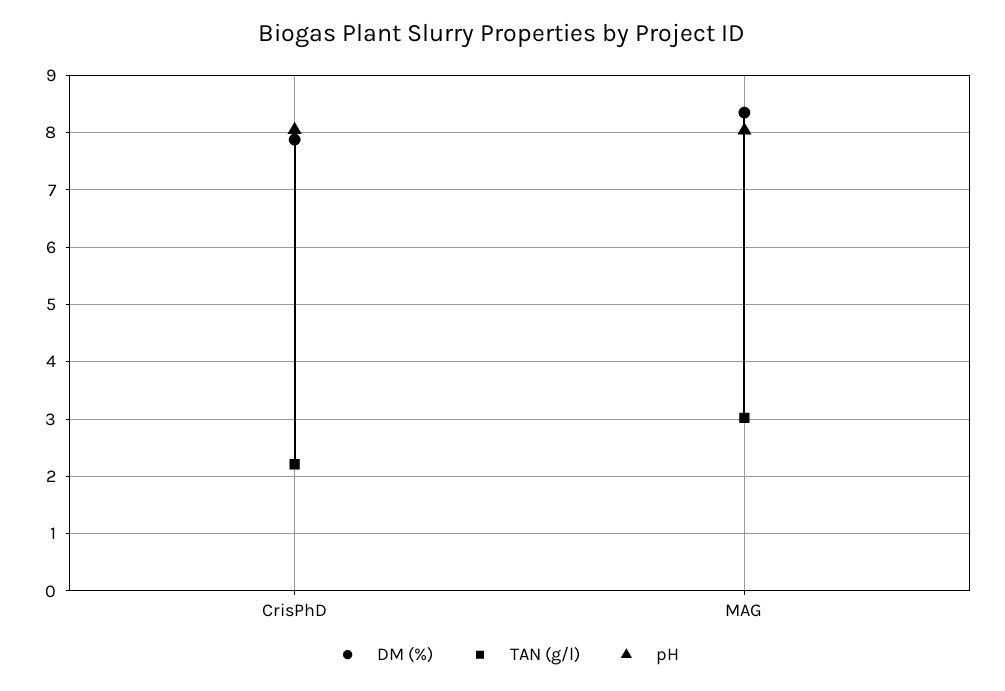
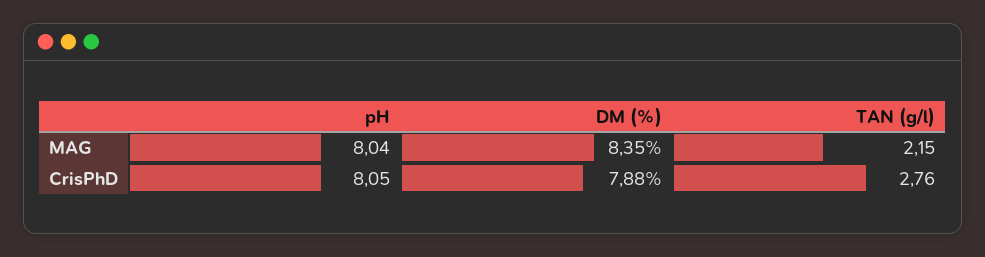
  {
    "DM (%)": {
      "CrisPhD": 7.88,
      "MAG": 8.35
    },
    "TAN (g/l)": {
-     "CrisPhD": 2.2,
+     "CrisPhD": 2.76,
-     "MAG": 3
+     "MAG": 2.15
    },
    "pH": {
      "CrisPhD": 8.05,
      "MAG": 8.04
    }
  }

